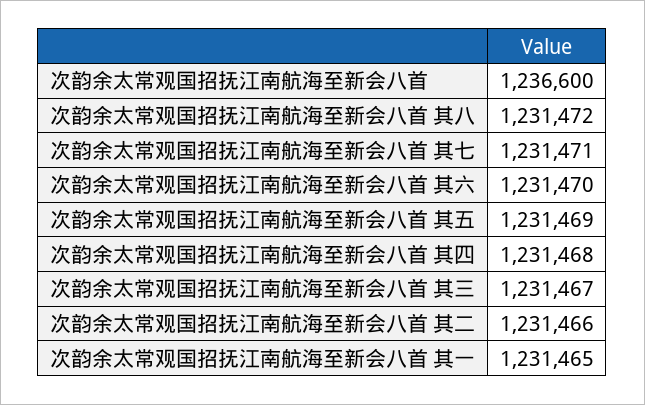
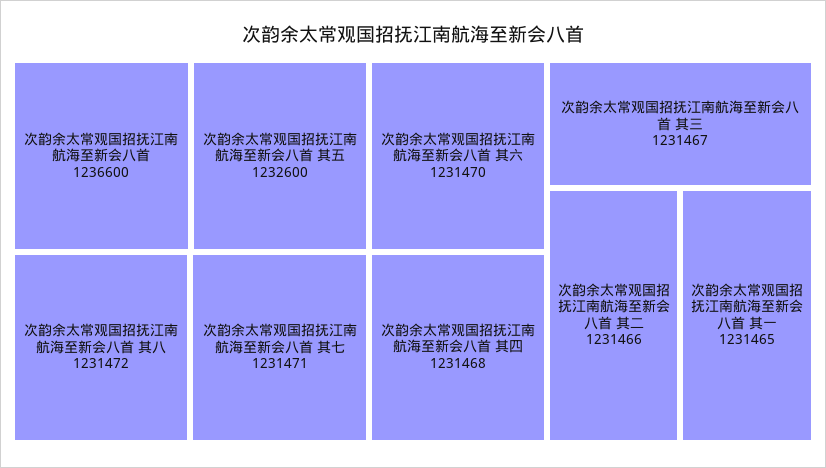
  {
    "次韵余太常观国招抚江南航海至新会八首": 1236600,
    "次韵余太常观国招抚江南航海至新会八首 其八": 1231472,
    "次韵余太常观国招抚江南航海至新会八首 其七": 1231471,
    "次韵余太常观国招抚江南航海至新会八首 其六": 1231470,
-   "次韵余太常观国招抚江南航海至新会八首 其五": 1231469,
+   "次韵余太常观国招抚江南航海至新会八首 其五": 1232600,
    "次韵余太常观国招抚江南航海至新会八首 其四": 1231468,
    "次韵余太常观国招抚江南航海至新会八首 其三": 1231467,
    "次韵余太常观国招抚江南航海至新会八首 其二": 1231466,
    "次韵余太常观国招抚江南航海至新会八首 其一": 1231465
  }

